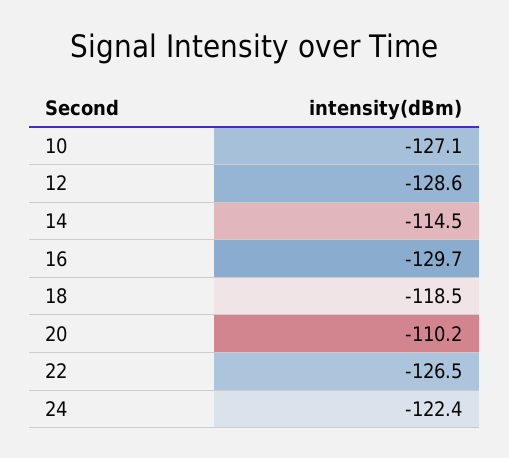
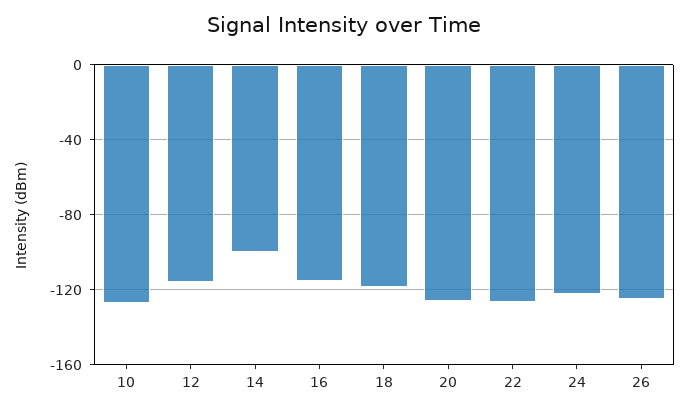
  {
    "10": -127.1,
-   "12": -128.6,
+   "12": -115,
-   "14": -114.5,
+   "14": -100,
-   "16": -129.7,
+   "16": -115,
    "18": -118.5,
-   "20": -110.2,
+   "20": -125,
    "22": -126.5,
-   "24": -122.4
+   "24": -122.4,
+   "26": -125
  }

